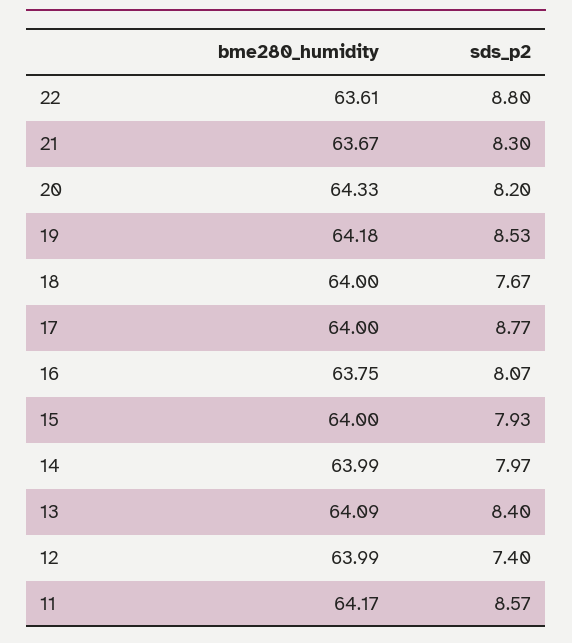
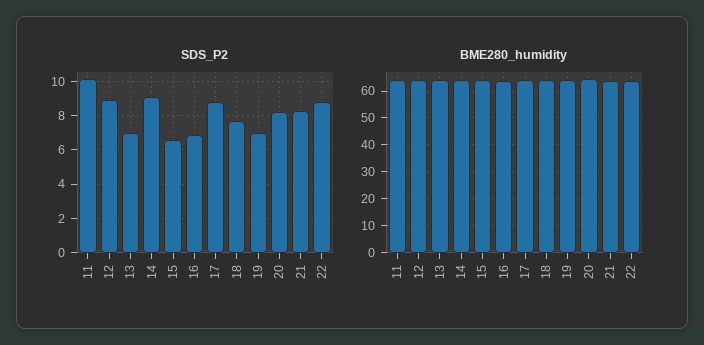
  {
    "bme280_humidity": {
      "22": 63.61,
      "21": 63.67,
      "20": 64.33,
      "19": 64.18,
      "18": 64,
      "17": 64,
      "16": 63.75,
      "15": 64,
      "14": 63.99,
      "13": 64.09,
      "12": 63.99,
      "11": 64.17
    },
    "sds_p2": {
      "22": 8.8,
      "21": 8.3,
      "20": 8.2,
-     "19": 8.53,
+     "19": 7,
      "18": 7.67,
      "17": 8.77,
-     "16": 8.07,
+     "16": 7,
-     "15": 7.93,
+     "15": 6.5,
-     "14": 7.97,
+     "14": 9,
-     "13": 8.4,
+     "13": 7,
-     "12": 7.4,
+     "12": 9,
-     "11": 8.57
+     "11": 10
    }
  }

